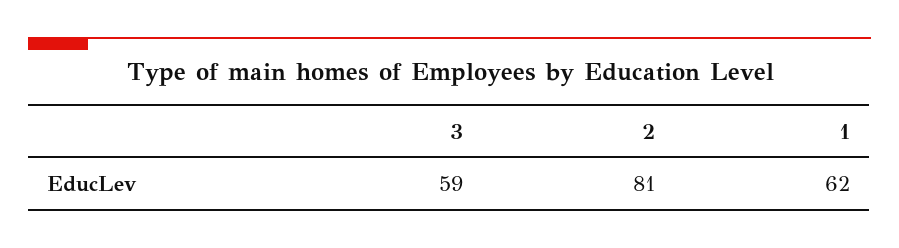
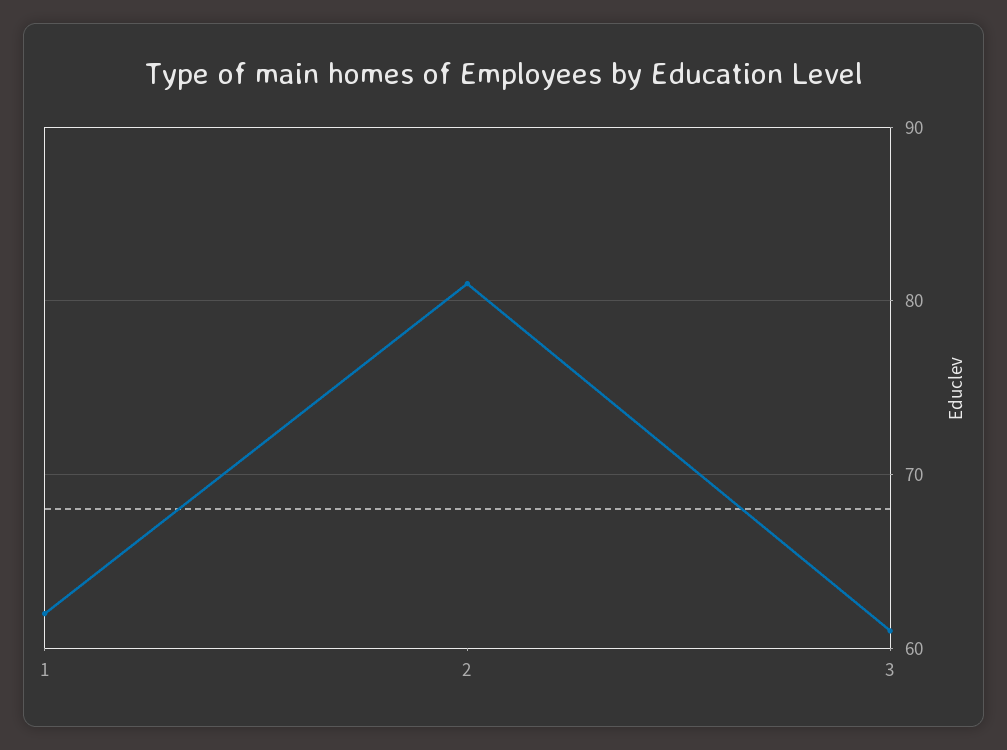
  {
-   "3": 59,
+   "3": 61,
    "2": 81,
    "1": 62
  }

